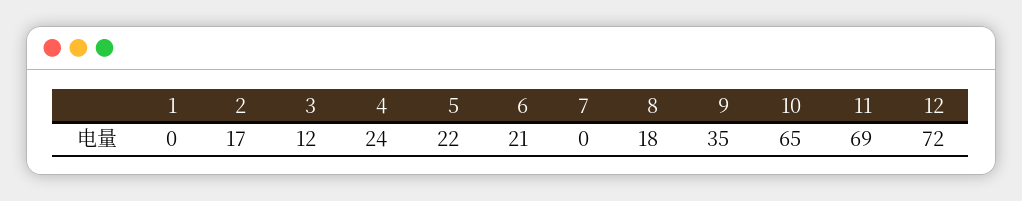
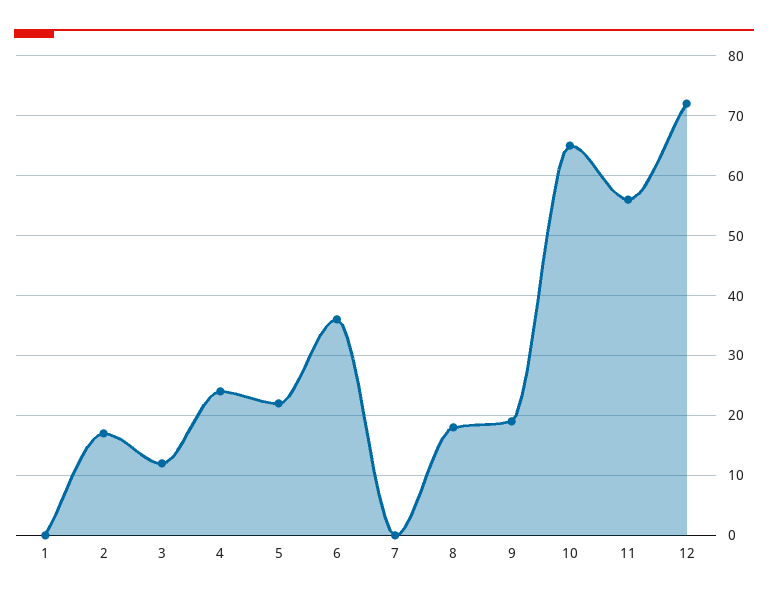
  {
    "1": 0,
    "2": 17,
    "3": 12,
    "4": 24,
    "5": 22,
-   "6": 21,
+   "6": 35,
    "7": 0,
    "8": 18,
-   "9": 35,
+   "9": 20,
    "10": 65,
-   "11": 69,
+   "11": 55,
    "12": 72
  }

